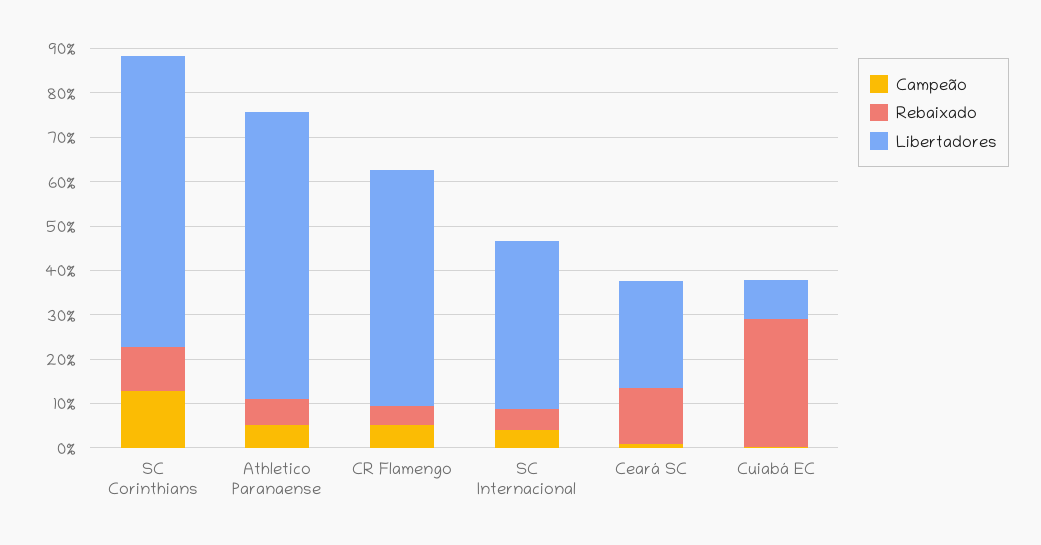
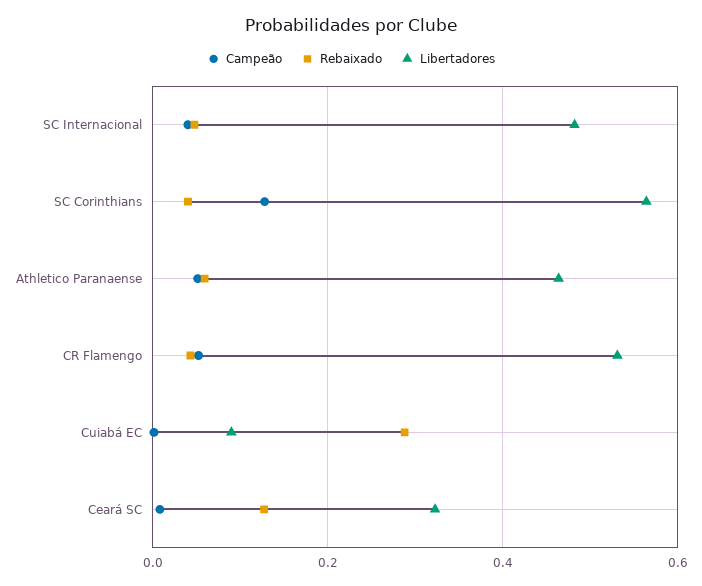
  {
    "Campeão": {
      "SC Corinthians": 0.12,
      "Athletico Paranaense": 0.06,
      "CR Flamengo": 0.06,
      "SC Internacional": 0.04,
      "Ceará SC": 0,
      "Cuiabá EC": 0
    },
    "Rebaixado": {
-     "SC Corinthians": 0.1,
+     "SC Corinthians": 0.04,
      "Athletico Paranaense": 0.06,
      "CR Flamengo": 0.04,
      "SC Internacional": 0.04,
      "Ceará SC": 0.12,
      "Cuiabá EC": 0.28
    },
    "Libertadores": {
-     "SC Corinthians": 0.66,
+     "SC Corinthians": 0.56,
-     "Athletico Paranaense": 0.64,
+     "Athletico Paranaense": 0.46,
      "CR Flamengo": 0.54,
-     "SC Internacional": 0.38,
+     "SC Internacional": 0.48,
-     "Ceará SC": 0.24,
+     "Ceará SC": 0.32,
      "Cuiabá EC": 0.08
    }
  }

